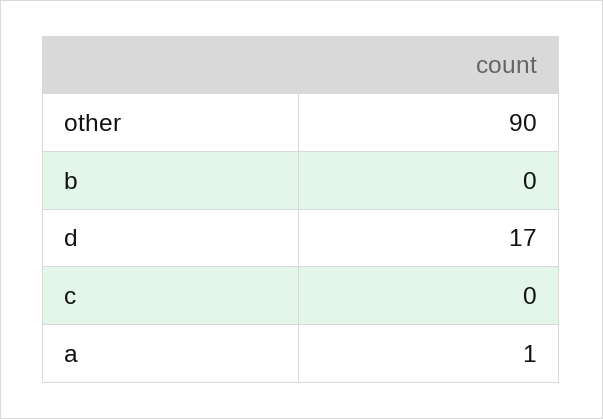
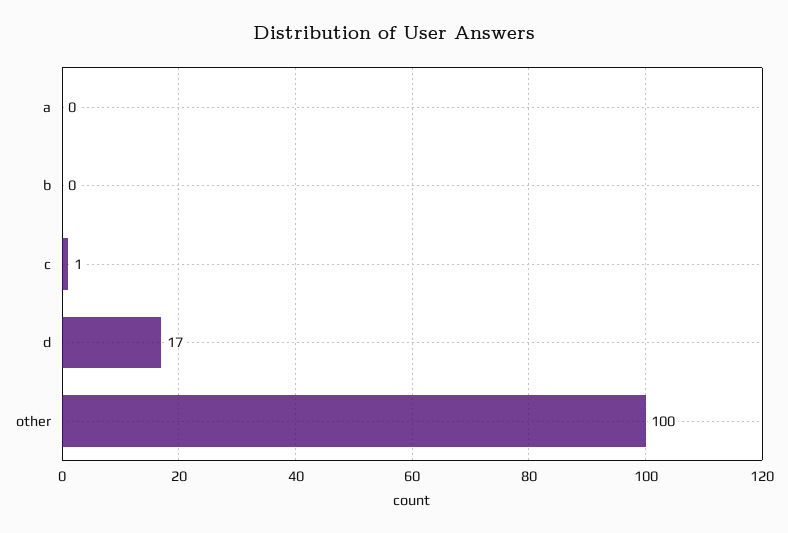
  {
-   "other": 90,
+   "other": 100,
    "b": 0,
    "d": 17,
-   "c": 0,
+   "c": 1,
-   "a": 1
+   "a": 0
  }

